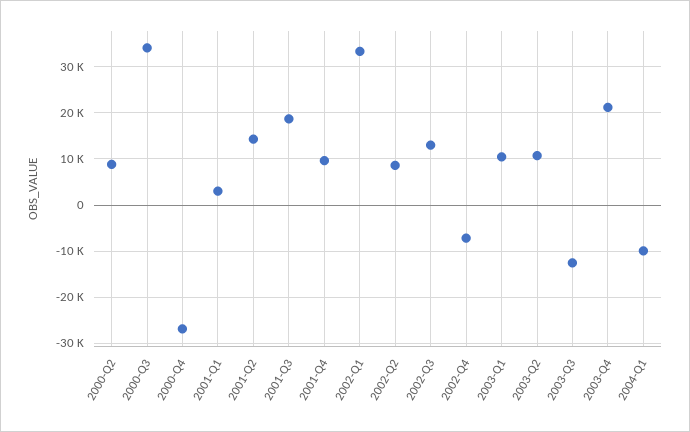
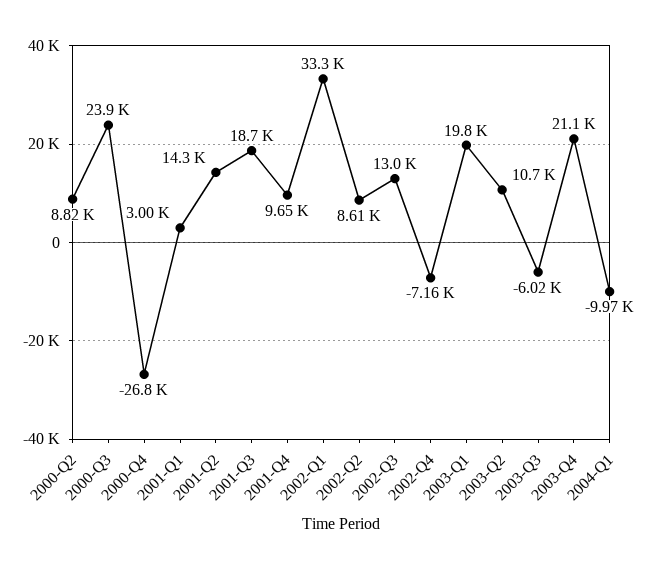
  {
    "2000-Q2": 8820,
-   "2000-Q3": 34000,
+   "2000-Q3": 23900,
    "2000-Q4": -26800,
    "2001-Q1": 3000,
    "2001-Q2": 14300,
    "2001-Q3": 18700,
    "2001-Q4": 9650,
    "2002-Q1": 33300,
    "2002-Q2": 8610,
    "2002-Q3": 13000,
    "2002-Q4": -7160,
-   "2003-Q1": 10000,
+   "2003-Q1": 19800,
    "2003-Q2": 10700,
-   "2003-Q3": -12000,
+   "2003-Q3": -6020,
    "2003-Q4": 21100,
    "2004-Q1": -9970
  }

